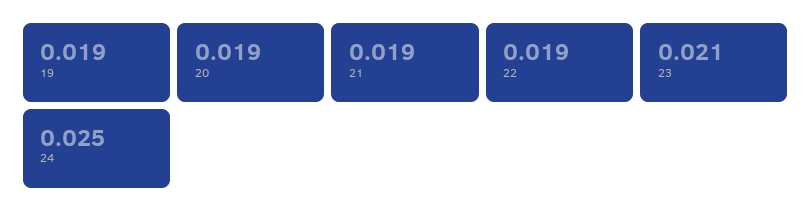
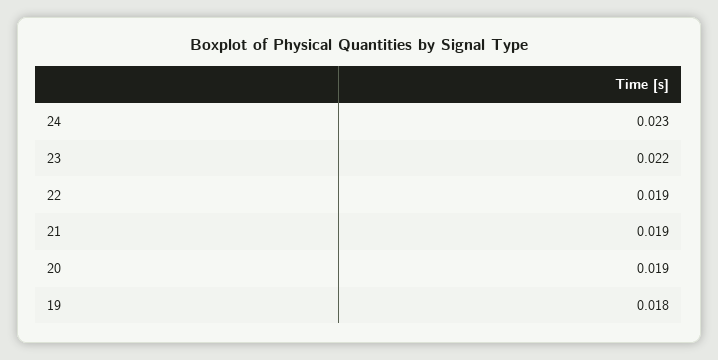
  {
-   "19": 0.019,
+   "19": 0.018,
    "20": 0.019,
    "21": 0.019,
    "22": 0.019,
-   "23": 0.021,
+   "23": 0.022,
-   "24": 0.025
+   "24": 0.023
  }

